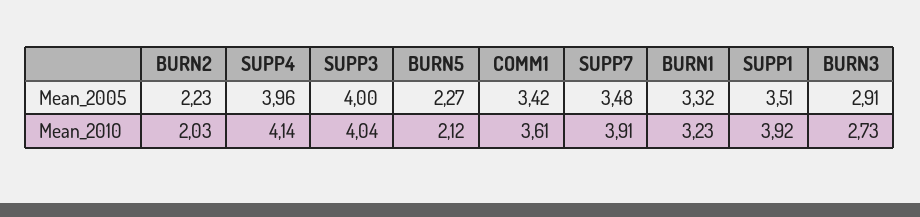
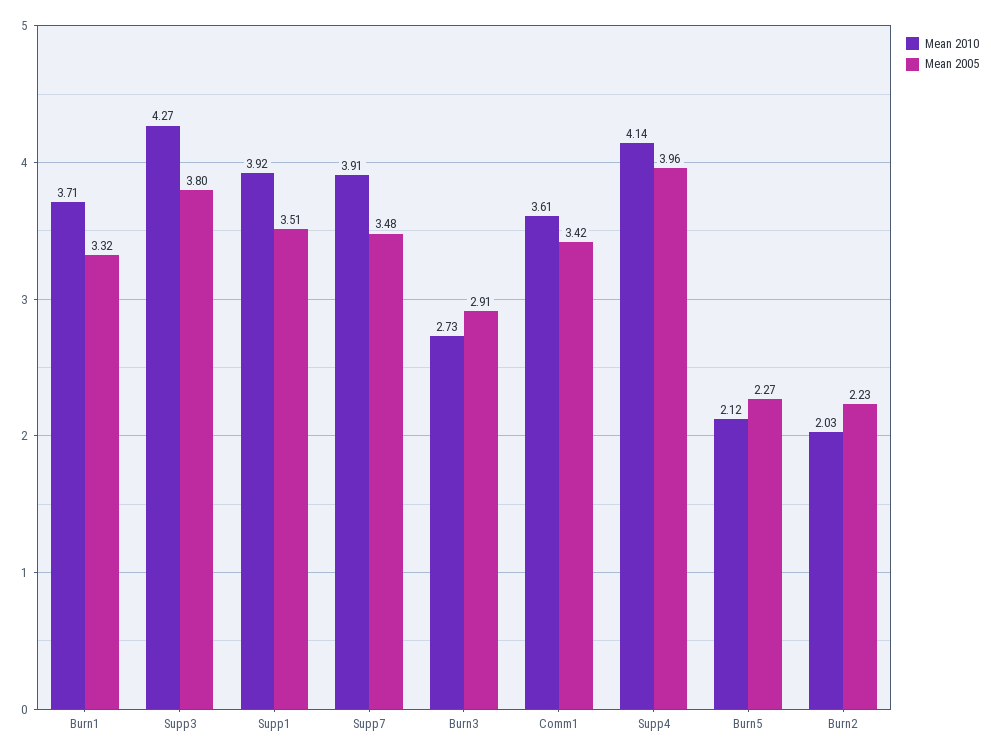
  {
    "Mean_2005": {
      "BURN2": 2.23,
      "SUPP4": 3.96,
-     "SUPP3": 4,
+     "SUPP3": 3.8,
      "BURN5": 2.27,
      "COMM1": 3.42,
      "SUPP7": 3.48,
      "BURN1": 3.32,
      "SUPP1": 3.51,
      "BURN3": 2.91
    },
    "Mean_2010": {
      "BURN2": 2.03,
      "SUPP4": 4.14,
-     "SUPP3": 4.04,
+     "SUPP3": 4.27,
      "BURN5": 2.12,
      "COMM1": 3.61,
      "SUPP7": 3.91,
-     "BURN1": 3.23,
+     "BURN1": 3.71,
      "SUPP1": 3.92,
      "BURN3": 2.73
    }
  }

